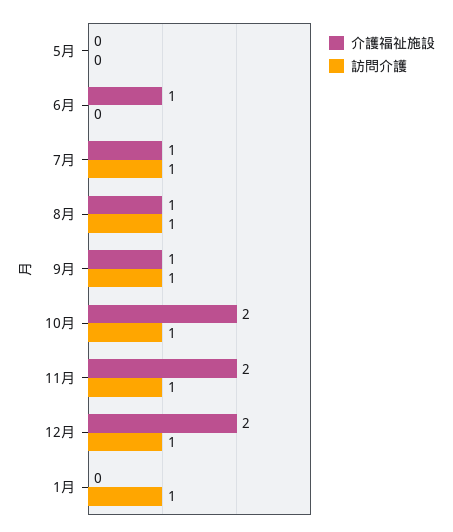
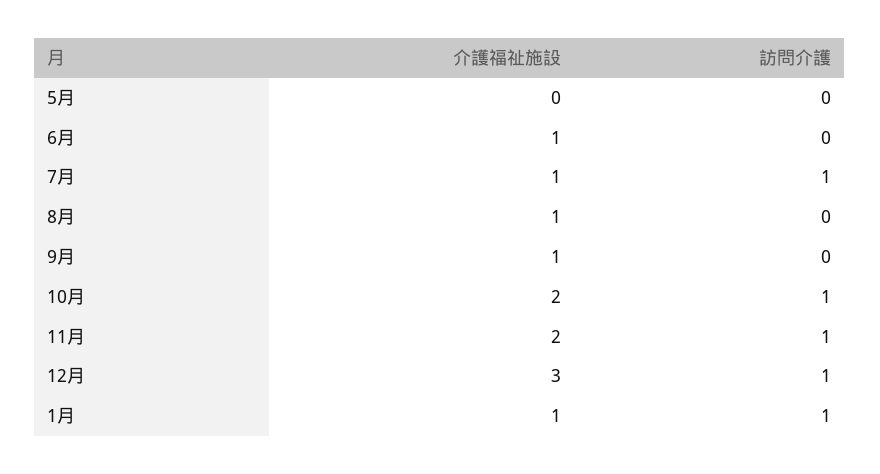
  {
    "介護福祉施設": {
      "5月": 0,
      "6月": 1,
      "7月": 1,
      "8月": 1,
      "9月": 1,
      "10月": 2,
      "11月": 2,
-     "12月": 2,
+     "12月": 3,
-     "1月": 0
+     "1月": 1
    },
    "訪問介護": {
      "5月": 0,
      "6月": 0,
      "7月": 1,
-     "8月": 1,
+     "8月": 0,
-     "9月": 1,
+     "9月": 0,
      "10月": 1,
      "11月": 1,
      "12月": 1,
      "1月": 1
    }
  }

